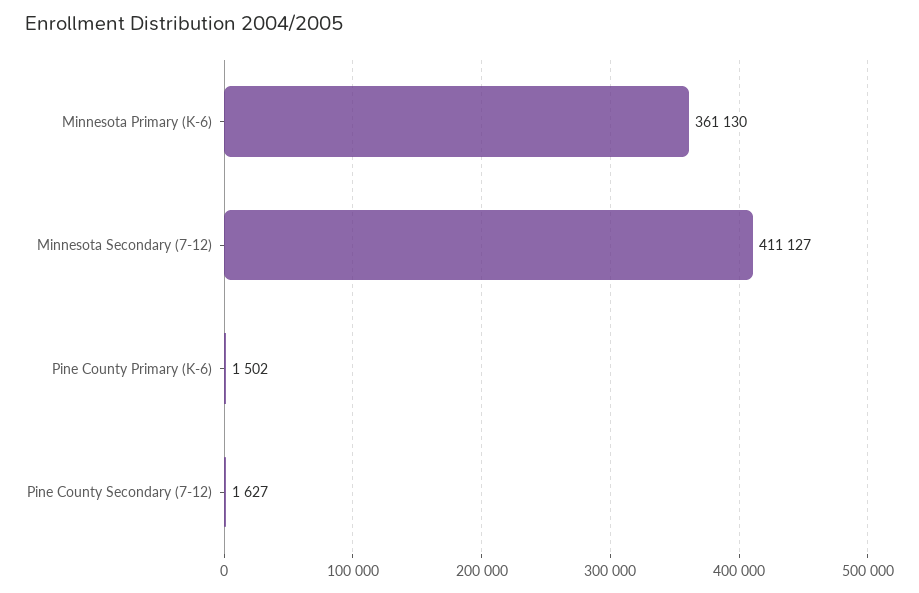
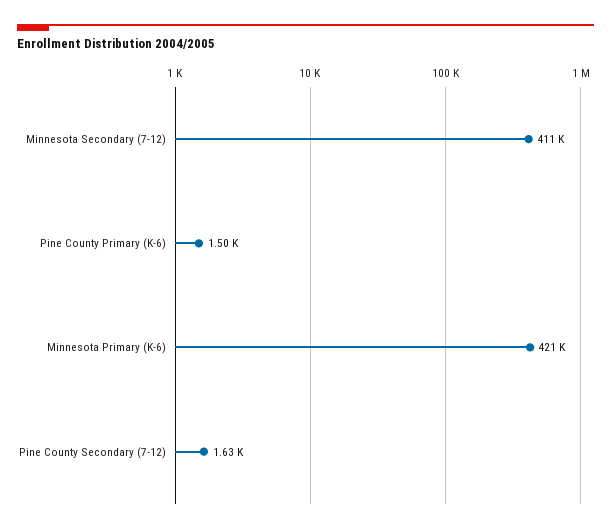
  {
-   "Minnesota Primary (K-6)": 361130,
+   "Minnesota Primary (K-6)": 421000,
    "Minnesota Secondary (7-12)": 411127,
    "Pine County Primary (K-6)": 1502,
    "Pine County Secondary (7-12)": 1627
  }

